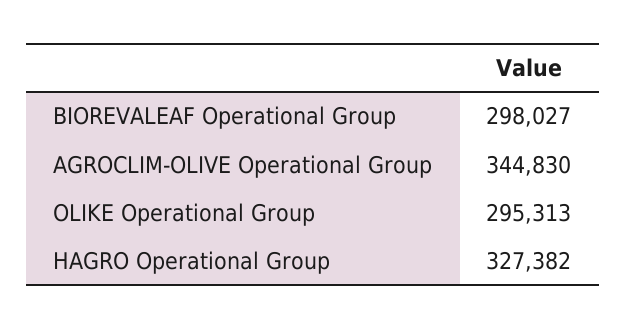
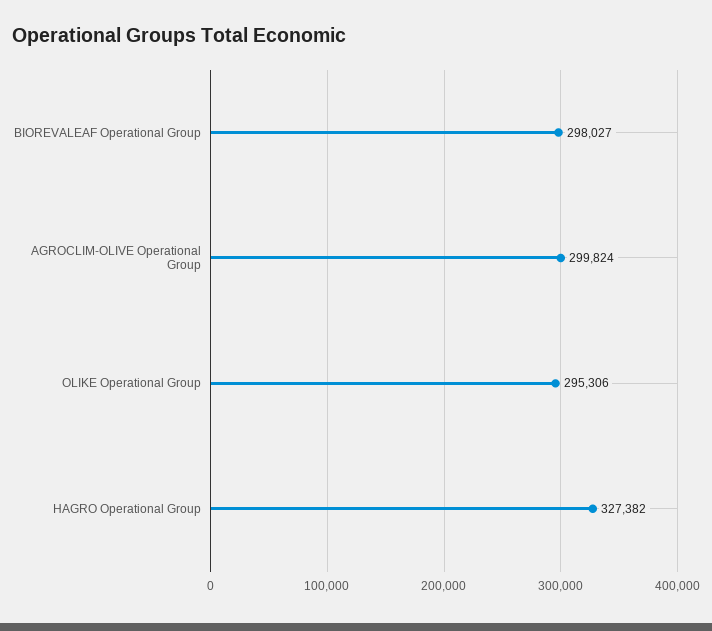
  {
    "BIOREVALEAF Operational Group": 298027,
-   "AGROCLIM-OLIVE Operational Group": 344830,
+   "AGROCLIM-OLIVE Operational Group": 299824,
-   "OLIKE Operational Group": 295313,
+   "OLIKE Operational Group": 295306,
    "HAGRO Operational Group": 327382
  }

